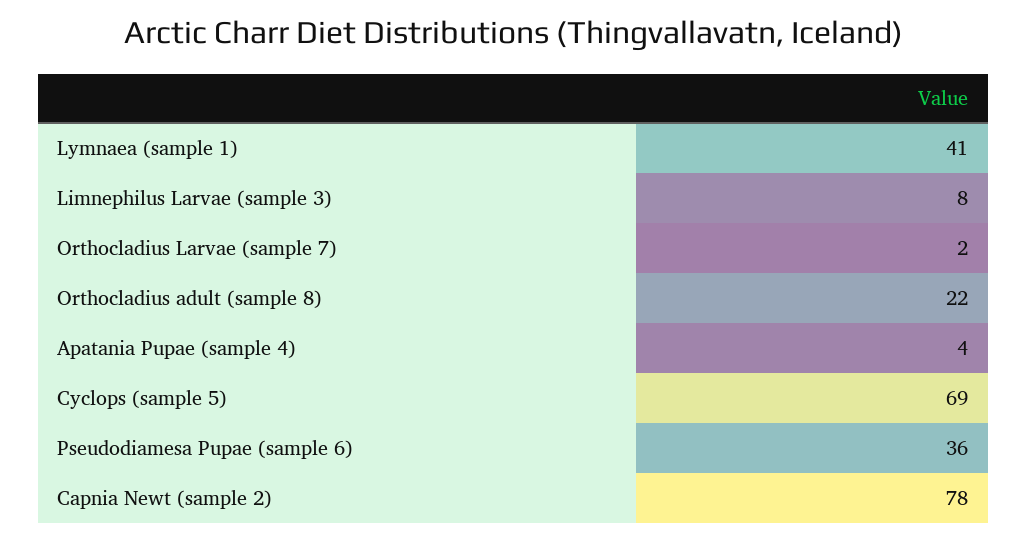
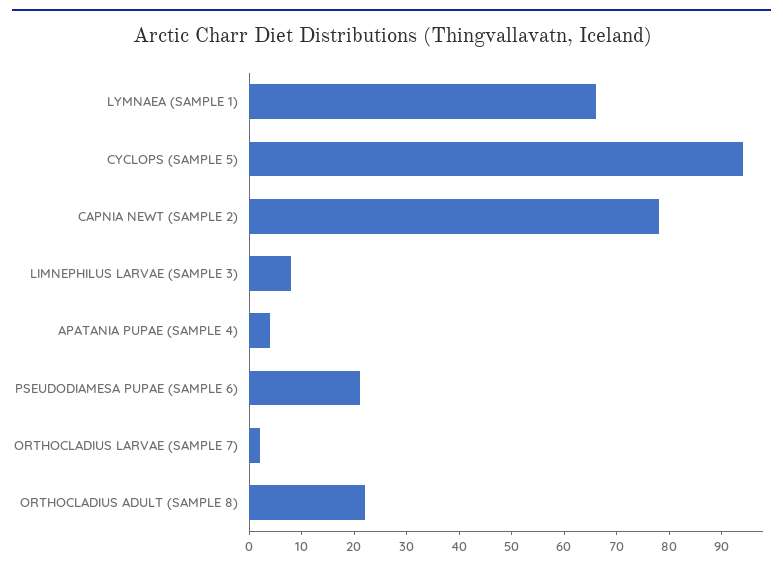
  {
-   "Lymnaea (sample 1)": 41,
+   "Lymnaea (sample 1)": 65,
    "Limnephilus Larvae (sample 3)": 8,
    "Orthocladius Larvae (sample 7)": 2,
    "Orthocladius adult (sample 8)": 22,
    "Apatania Pupae (sample 4)": 4,
-   "Cyclops (sample 5)": 69,
+   "Cyclops (sample 5)": 95,
-   "Pseudodiamesa Pupae (sample 6)": 36,
+   "Pseudodiamesa Pupae (sample 6)": 20,
    "Capnia Newt (sample 2)": 78
  }

